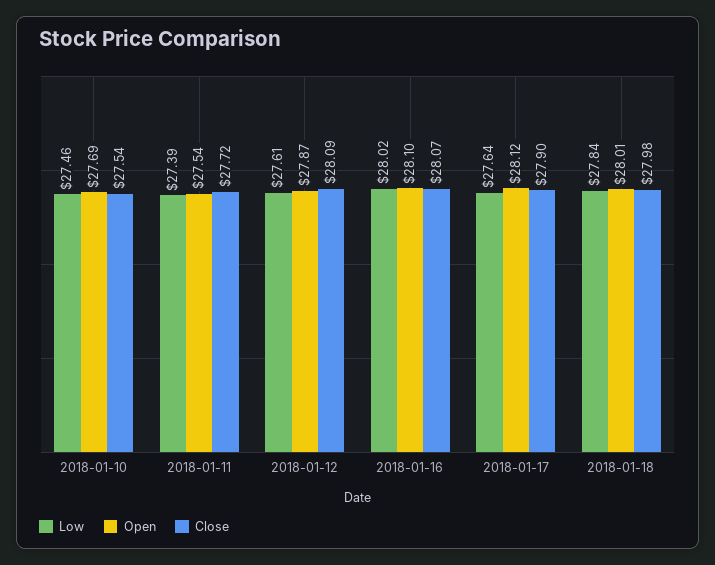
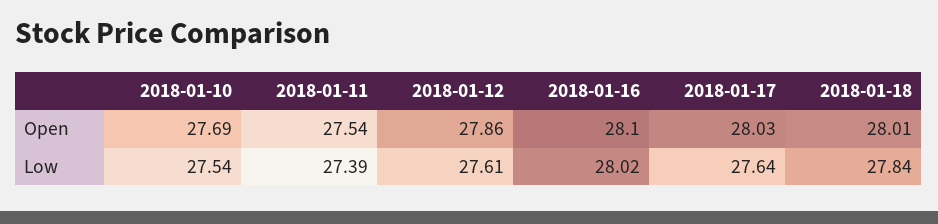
  {
    "Low": {
-     "2018-01-10": 27.46,
+     "2018-01-10": 27.54,
      "2018-01-11": 27.39,
      "2018-01-12": 27.61,
      "2018-01-16": 28.02,
      "2018-01-17": 27.64,
      "2018-01-18": 27.84
    },
    "Open": {
      "2018-01-10": 27.69,
      "2018-01-11": 27.54,
-     "2018-01-12": 27.87,
+     "2018-01-12": 27.86,
      "2018-01-16": 28.1,
-     "2018-01-17": 28.12,
+     "2018-01-17": 28.03,
      "2018-01-18": 28.01
-   },
+   }
-   "Close": {
-     "2018-01-10": 27.54,
-     "2018-01-11": 27.72,
-     "2018-01-12": 28.09,
-     "2018-01-16": 28.07,
-     "2018-01-17": 27.9,
-     "2018-01-18": 27.98
-   }
  }

